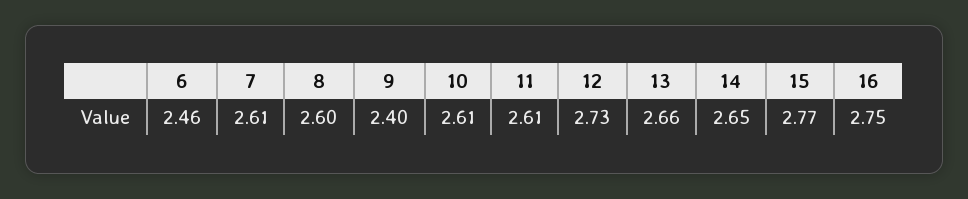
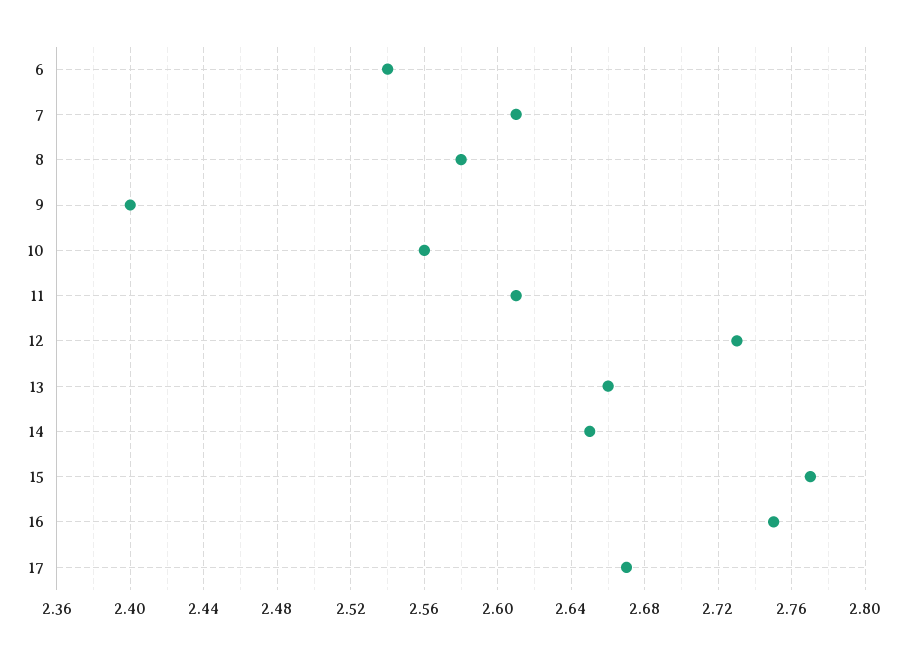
  {
-   "6": 2.46,
+   "6": 2.54,
    "7": 2.61,
-   "8": 2.6,
+   "8": 2.58,
    "9": 2.4,
-   "10": 2.61,
+   "10": 2.56,
    "11": 2.61,
    "12": 2.73,
    "13": 2.66,
    "14": 2.65,
    "15": 2.77,
-   "16": 2.75
+   "16": 2.75,
+   "17": 2.67
  }

